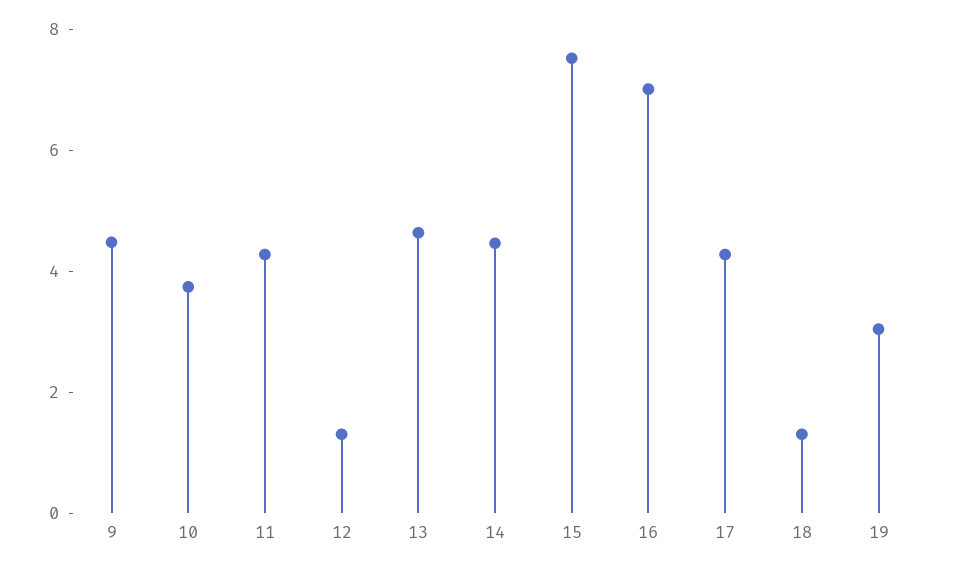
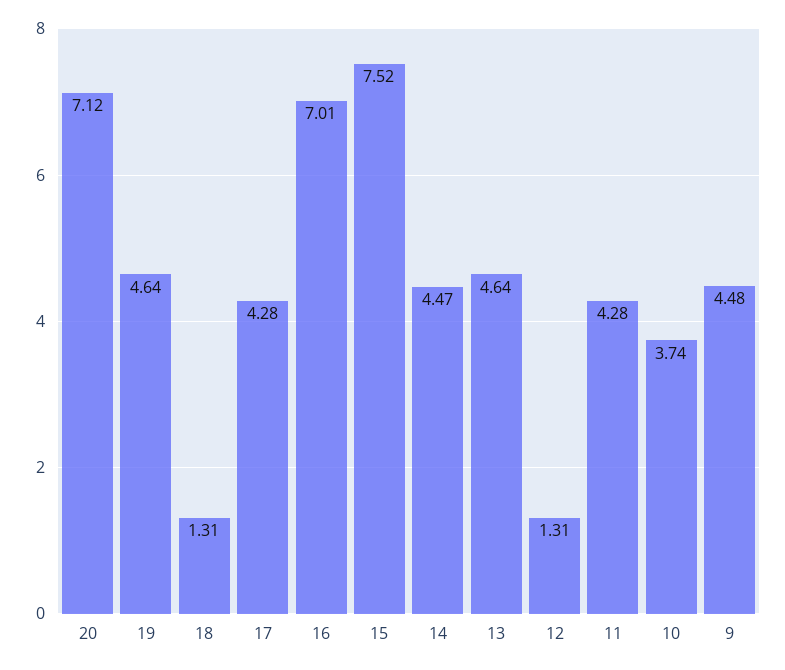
  {
    "9": 4.48,
    "10": 3.74,
    "11": 4.28,
    "12": 1.31,
    "13": 4.64,
    "14": 4.47,
    "15": 7.52,
    "16": 7.01,
    "17": 4.28,
    "18": 1.31,
-   "19": 3
+   "19": 4.64,
+   "20": 7.12
  }

